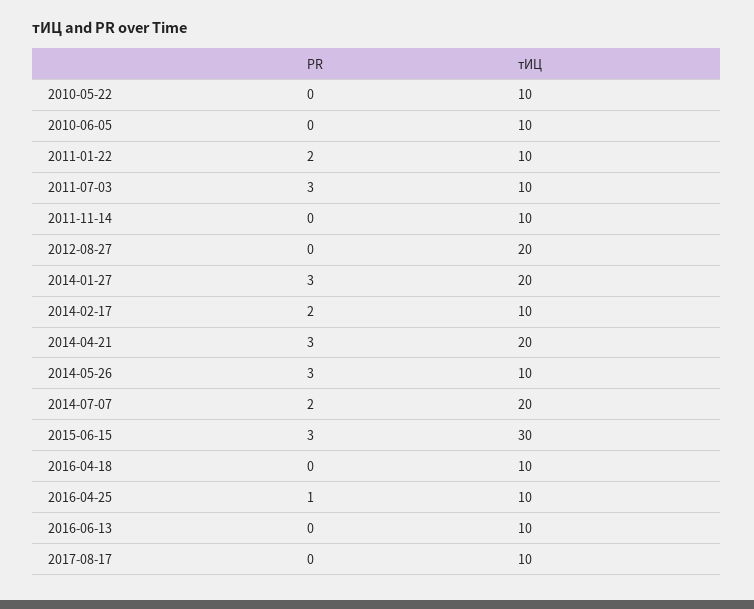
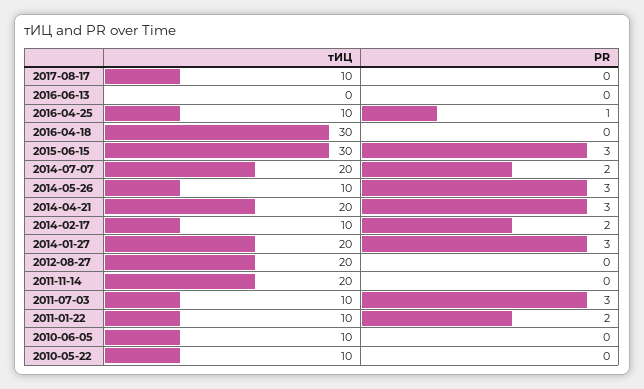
  {
    "PR": {
      "2010-05-22": 0,
      "2010-06-05": 0,
      "2011-01-22": 2,
      "2011-07-03": 3,
      "2011-11-14": 0,
      "2012-08-27": 0,
      "2014-01-27": 3,
      "2014-02-17": 2,
      "2014-04-21": 3,
      "2014-05-26": 3,
      "2014-07-07": 2,
      "2015-06-15": 3,
      "2016-04-18": 0,
      "2016-04-25": 1,
      "2016-06-13": 0,
      "2017-08-17": 0
    },
    "тИЦ": {
      "2010-05-22": 10,
      "2010-06-05": 10,
      "2011-01-22": 10,
      "2011-07-03": 10,
-     "2011-11-14": 10,
+     "2011-11-14": 20,
      "2012-08-27": 20,
      "2014-01-27": 20,
      "2014-02-17": 10,
      "2014-04-21": 20,
      "2014-05-26": 10,
      "2014-07-07": 20,
      "2015-06-15": 30,
-     "2016-04-18": 10,
+     "2016-04-18": 30,
      "2016-04-25": 10,
-     "2016-06-13": 10,
+     "2016-06-13": 0,
      "2017-08-17": 10
    }
  }

